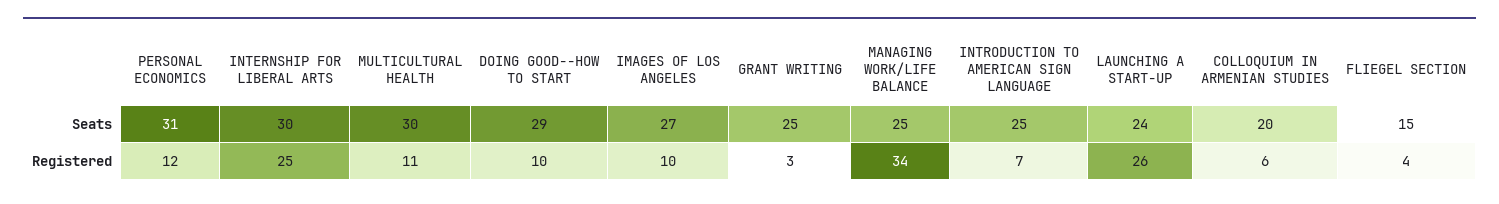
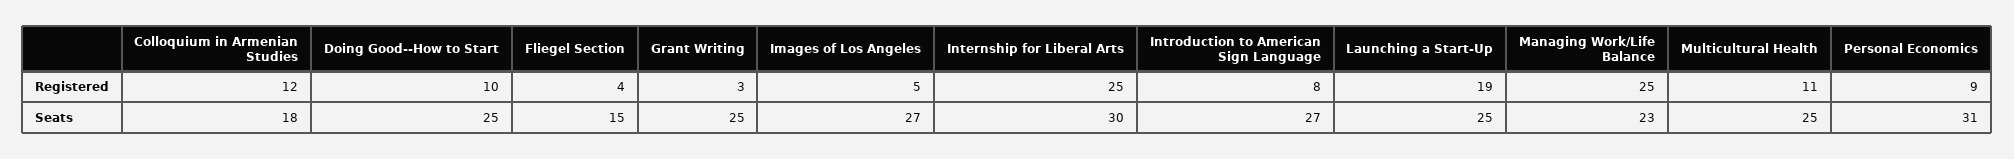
  {
    "PERSONAL ECONOMICS": {
      "Seats": 31,
-     "Registered": 12
+     "Registered": 9
    },
    "INTERNSHIP FOR LIBERAL ARTS": {
      "Seats": 30,
      "Registered": 25
    },
    "MULTICULTURAL HEALTH": {
-     "Seats": 30,
+     "Seats": 25,
      "Registered": 11
    },
    "DOING GOOD--HOW TO START": {
-     "Seats": 29,
+     "Seats": 25,
      "Registered": 10
    },
    "IMAGES OF LOS ANGELES": {
      "Seats": 27,
-     "Registered": 10
+     "Registered": 5
    },
    "GRANT WRITING": {
      "Seats": 25,
      "Registered": 3
    },
    "MANAGING WORK/LIFE BALANCE": {
-     "Seats": 25,
+     "Seats": 23,
-     "Registered": 34
+     "Registered": 25
    },
    "INTRODUCTION TO AMERICAN SIGN LANGUAGE": {
-     "Seats": 25,
+     "Seats": 27,
-     "Registered": 7
+     "Registered": 8
    },
    "LAUNCHING A START-UP": {
-     "Seats": 24,
+     "Seats": 25,
-     "Registered": 26
+     "Registered": 19
    },
    "COLLOQUIUM IN ARMENIAN STUDIES": {
-     "Seats": 20,
+     "Seats": 18,
-     "Registered": 6
+     "Registered": 12
    },
    "FLIEGEL SECTION": {
      "Seats": 15,
      "Registered": 4
    }
  }

